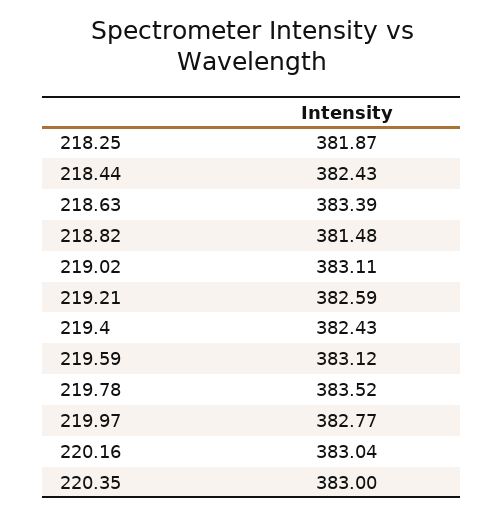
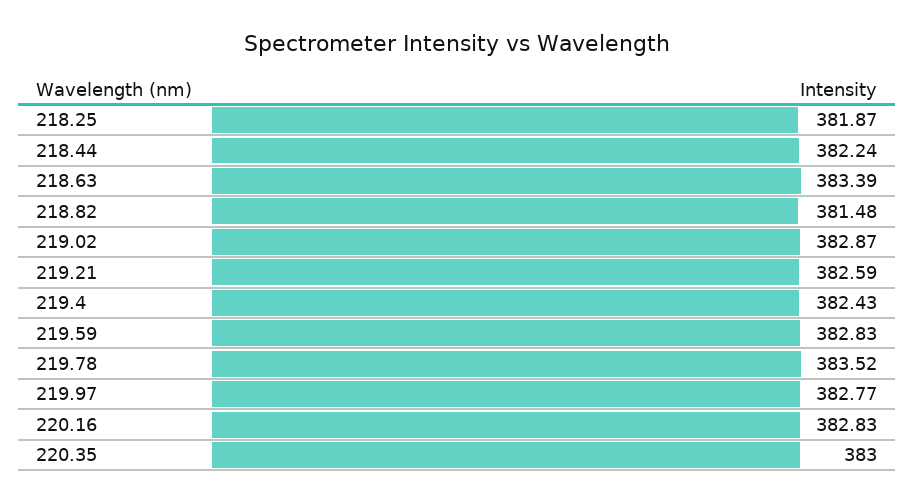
  {
    "218.25": 381.87,
-   "218.44": 382.43,
+   "218.44": 382.24,
    "218.63": 383.39,
    "218.82": 381.48,
-   "219.02": 383.11,
+   "219.02": 382.87,
    "219.21": 382.59,
    "219.4": 382.43,
-   "219.59": 383.12,
+   "219.59": 382.83,
    "219.78": 383.52,
    "219.97": 382.77,
-   "220.16": 383.04,
+   "220.16": 382.83,
    "220.35": 383
  }

